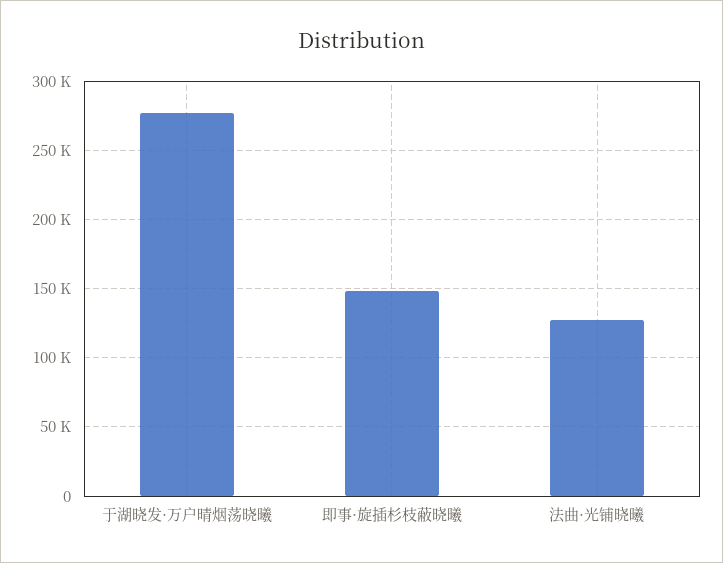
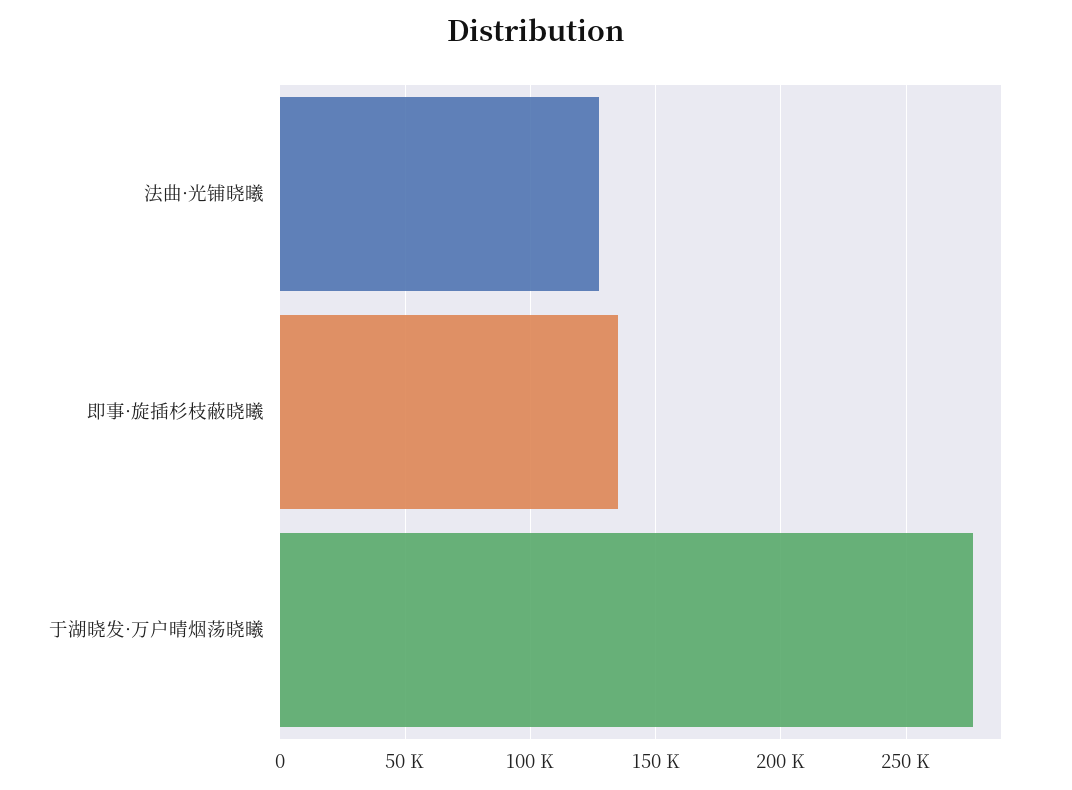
  {
    "于湖晓发·万户晴烟荡晓曦": 275000,
-   "即事·旋插杉枝蔽晓曦": 150000,
+   "即事·旋插杉枝蔽晓曦": 135000,
    "法曲·光铺晓曦": 125000
  }

